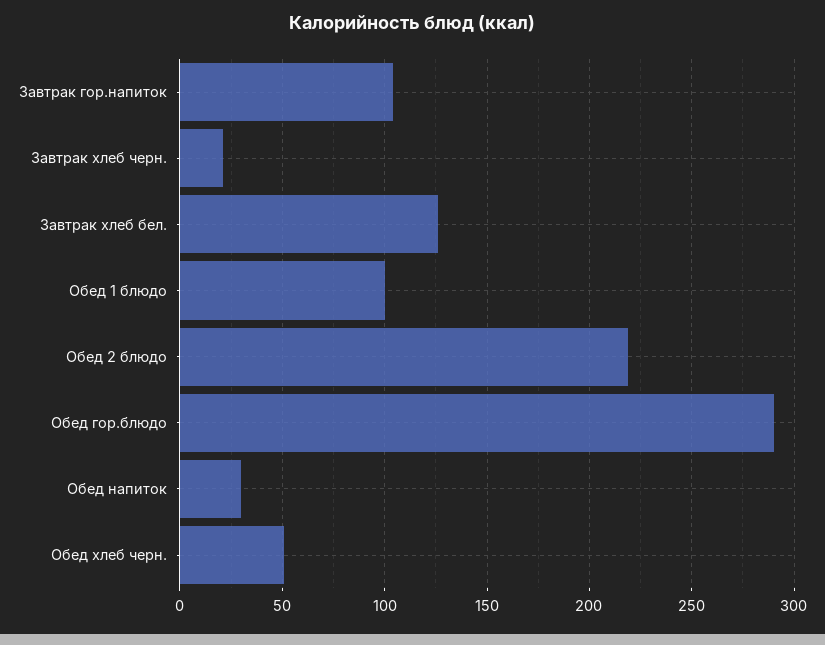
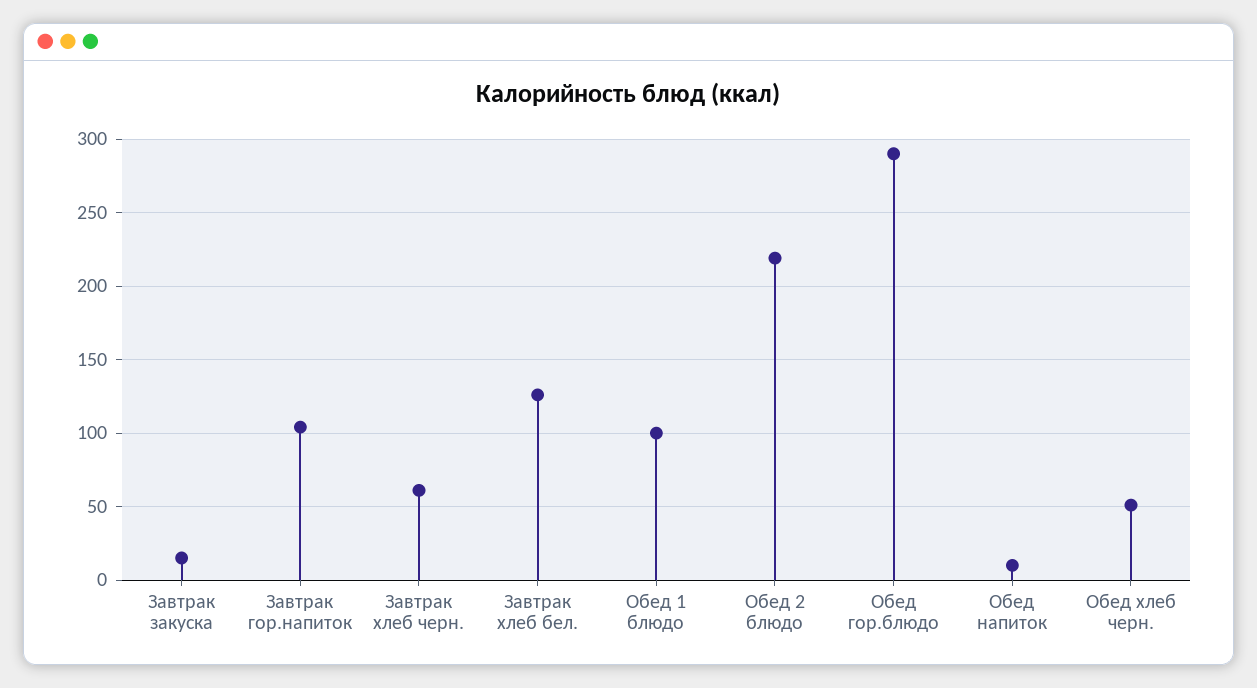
  {
    "Завтрак гор.напиток": 105,
-   "Завтрак хлеб черн.": 20,
+   "Завтрак хлеб черн.": 60,
    "Завтрак хлеб бел.": 125,
    "Обед 1 блюдо": 100,
    "Обед 2 блюдо": 220,
    "Обед гор.блюдо": 290,
-   "Обед напиток": 30,
+   "Обед напиток": 10,
-   "Обед хлеб черн.": 50
+   "Обед хлеб черн.": 50,
+   "Завтрак закуска": 15
  }

